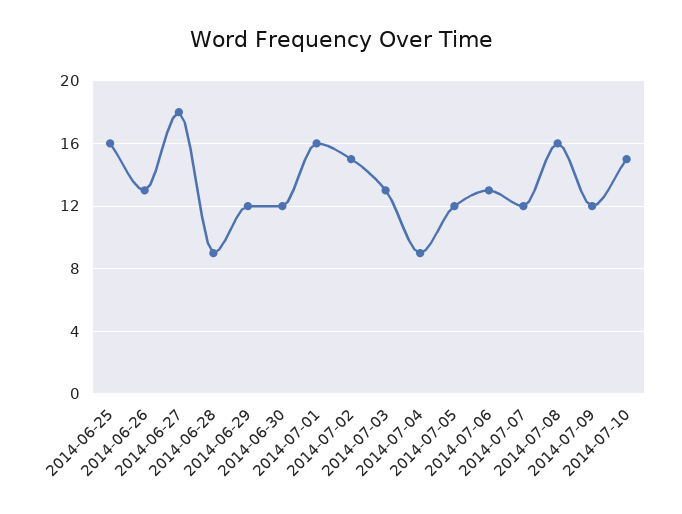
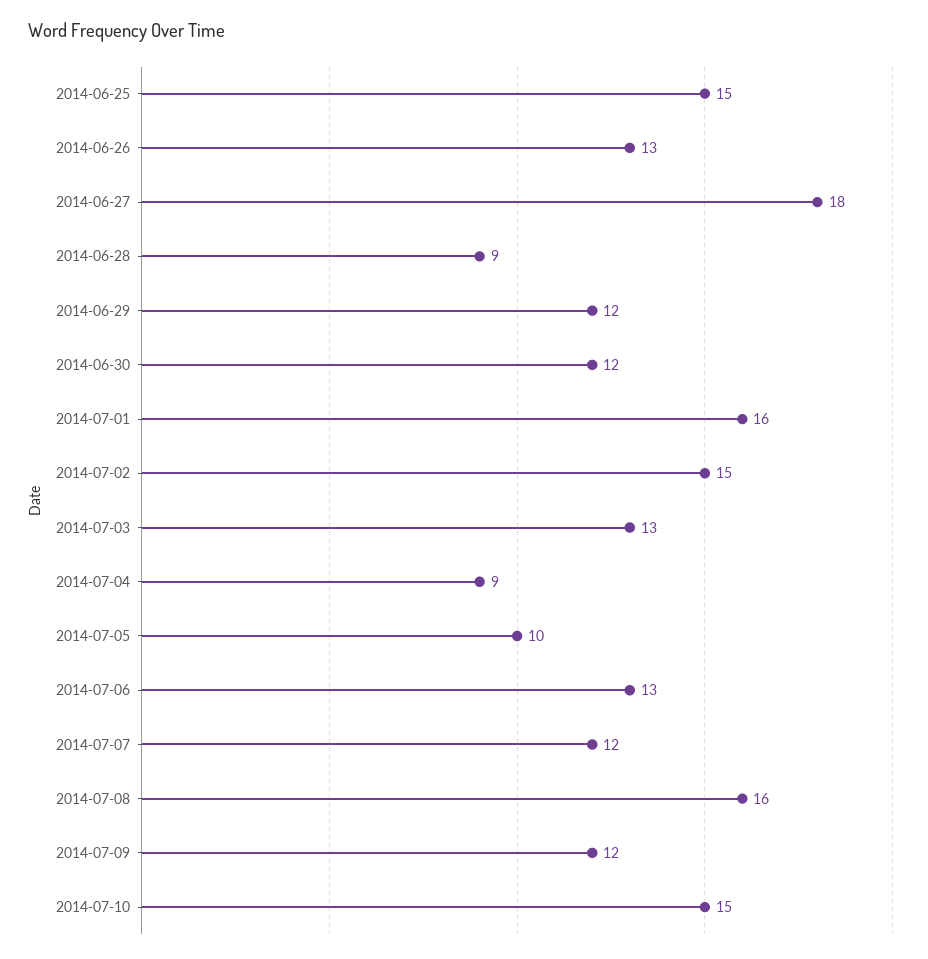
  {
-   "2014-06-25": 16,
+   "2014-06-25": 15,
    "2014-06-26": 13,
    "2014-06-27": 18,
    "2014-06-28": 9,
    "2014-06-29": 12,
    "2014-06-30": 12,
    "2014-07-01": 16,
    "2014-07-02": 15,
    "2014-07-03": 13,
    "2014-07-04": 9,
-   "2014-07-05": 12,
+   "2014-07-05": 10,
    "2014-07-06": 13,
    "2014-07-07": 12,
    "2014-07-08": 16,
    "2014-07-09": 12,
    "2014-07-10": 15
  }

